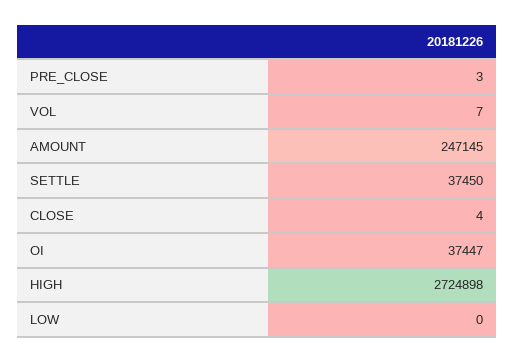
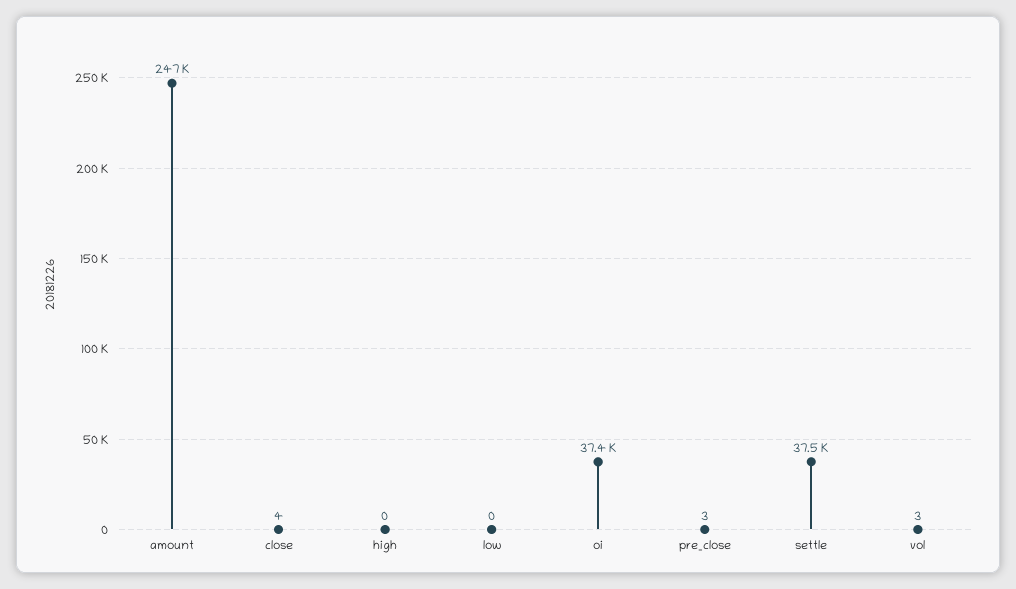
  {
    "PRE_CLOSE": 3,
-   "VOL": 7,
+   "VOL": 3,
    "AMOUNT": 247145,
    "SETTLE": 37450,
    "CLOSE": 4,
    "OI": 37447,
-   "HIGH": 2724898,
+   "HIGH": 0,
    "LOW": 0
  }

